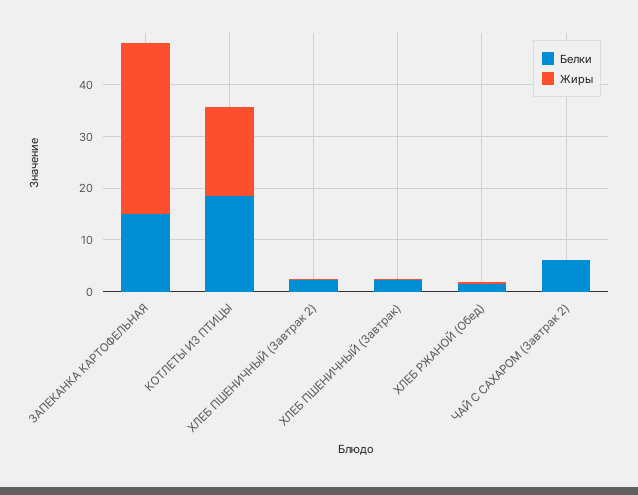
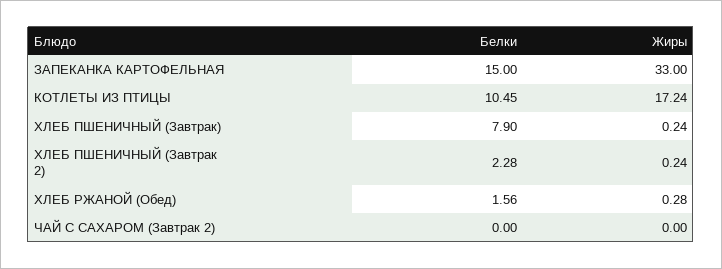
  {
    "Белки": {
      "ЗАПЕКАНКА КАРТОФЕЛЬНАЯ": 15,
-     "КОТЛЕТЫ ИЗ ПТИЦЫ": 18,
+     "КОТЛЕТЫ ИЗ ПТИЦЫ": 10.45,
      "ХЛЕБ ПШЕНИЧНЫЙ (Завтрак 2)": 2.28,
-     "ХЛЕБ ПШЕНИЧНЫЙ (Завтрак)": 2,
+     "ХЛЕБ ПШЕНИЧНЫЙ (Завтрак)": 7.9,
      "ХЛЕБ РЖАНОЙ (Обед)": 1.56,
-     "ЧАЙ С САХАРОМ (Завтрак 2)": 6
+     "ЧАЙ С САХАРОМ (Завтрак 2)": 0
    },
    "Жиры": {
      "ЗАПЕКАНКА КАРТОФЕЛЬНАЯ": 33,
      "КОТЛЕТЫ ИЗ ПТИЦЫ": 17.24,
      "ХЛЕБ ПШЕНИЧНЫЙ (Завтрак 2)": 0.24,
      "ХЛЕБ ПШЕНИЧНЫЙ (Завтрак)": 0.24,
      "ХЛЕБ РЖАНОЙ (Обед)": 0.28,
      "ЧАЙ С САХАРОМ (Завтрак 2)": 0
    }
  }

